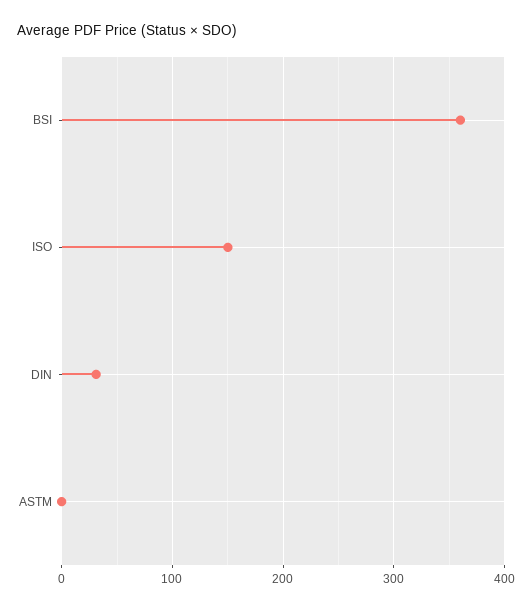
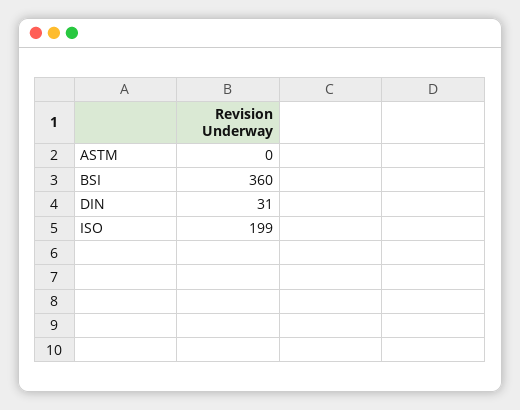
  {
    "BSI": 360,
-   "ISO": 150,
+   "ISO": 199,
    "DIN": 31,
    "ASTM": 0
  }

